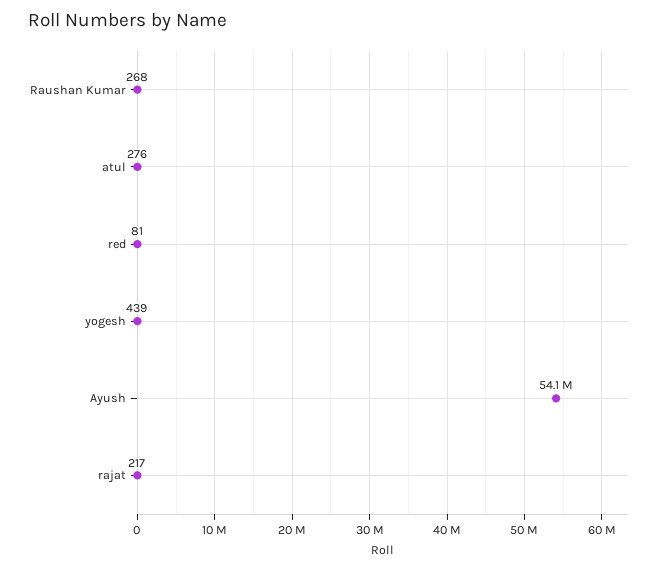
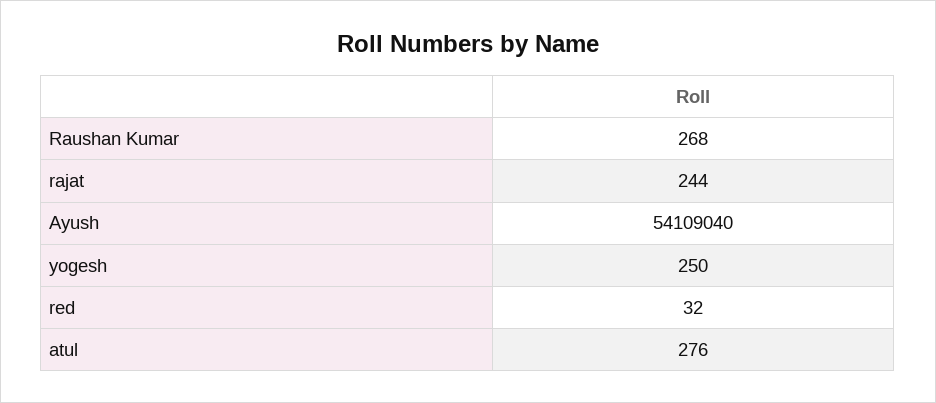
  {
    "Raushan Kumar": 268,
    "atul": 276,
-   "red": 81,
+   "red": 32,
-   "yogesh": 439,
+   "yogesh": 250,
    "Ayush": 54109040,
-   "rajat": 217
+   "rajat": 244
  }

